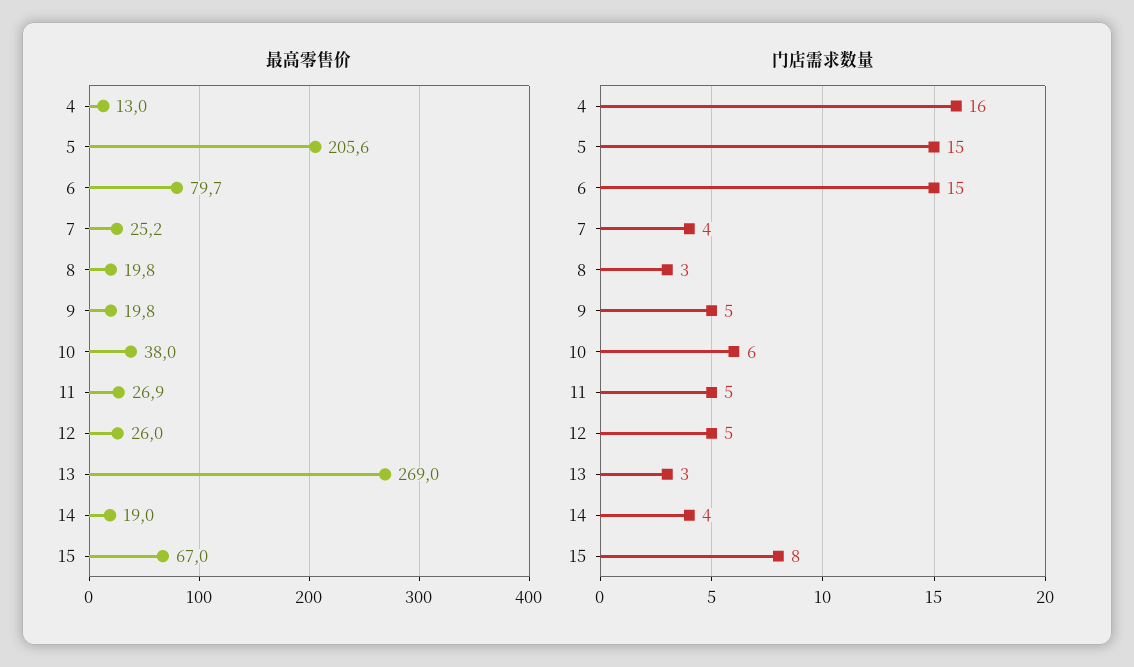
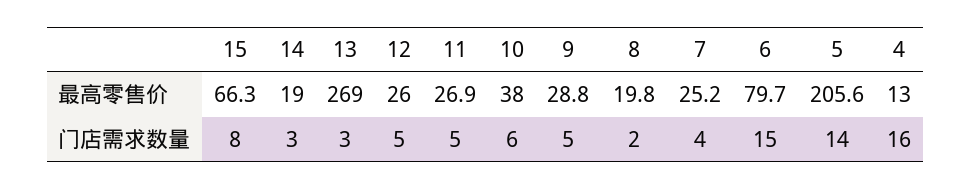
  {
    "最高零售价": {
      "4": 13,
      "5": 205.6,
      "6": 79.7,
      "7": 25.2,
      "8": 19.8,
-     "9": 19.8,
+     "9": 28.8,
      "10": 38,
      "11": 26.9,
      "12": 26,
      "13": 269,
      "14": 19,
-     "15": 67
+     "15": 66.3
    },
    "门店需求数量": {
      "4": 16,
-     "5": 15,
+     "5": 14,
      "6": 15,
      "7": 4,
-     "8": 3,
+     "8": 2,
      "9": 5,
      "10": 6,
      "11": 5,
      "12": 5,
      "13": 3,
-     "14": 4,
+     "14": 3,
      "15": 8
    }
  }

